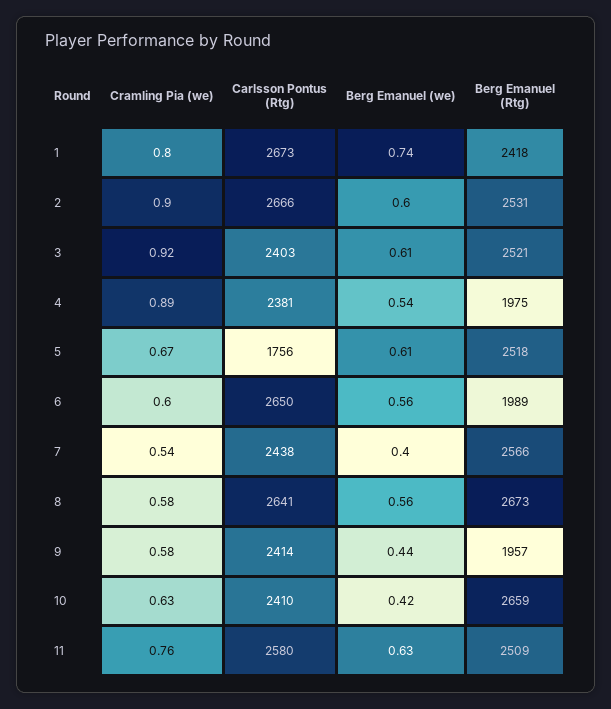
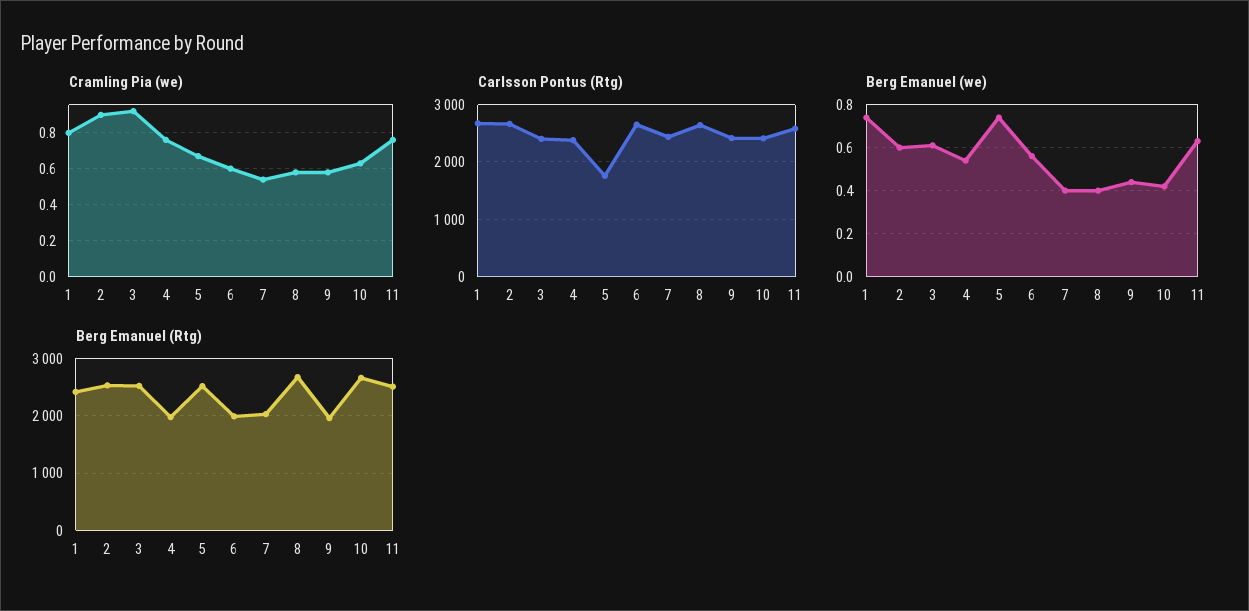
  {
    "Cramling Pia (we)": {
      "1": 0.8,
      "2": 0.9,
      "3": 0.92,
-     "4": 0.89,
+     "4": 0.75,
      "5": 0.67,
      "6": 0.6,
      "7": 0.54,
      "8": 0.58,
      "9": 0.58,
      "10": 0.63,
      "11": 0.76
    },
    "Carlsson Pontus (Rtg)": {
      "1": 2673,
      "2": 2666,
      "3": 2403,
      "4": 2381,
      "5": 1756,
      "6": 2650,
      "7": 2438,
      "8": 2641,
      "9": 2414,
      "10": 2410,
      "11": 2580
    },
    "Berg Emanuel (we)": {
      "1": 0.74,
      "2": 0.6,
      "3": 0.61,
      "4": 0.54,
-     "5": 0.61,
+     "5": 0.75,
      "6": 0.56,
      "7": 0.4,
-     "8": 0.56,
+     "8": 0.4,
      "9": 0.44,
      "10": 0.42,
      "11": 0.63
    },
    "Berg Emanuel (Rtg)": {
      "1": 2418,
      "2": 2531,
      "3": 2521,
      "4": 1975,
      "5": 2518,
      "6": 1989,
-     "7": 2566,
+     "7": 2000,
      "8": 2673,
      "9": 1957,
      "10": 2659,
      "11": 2509
    }
  }

